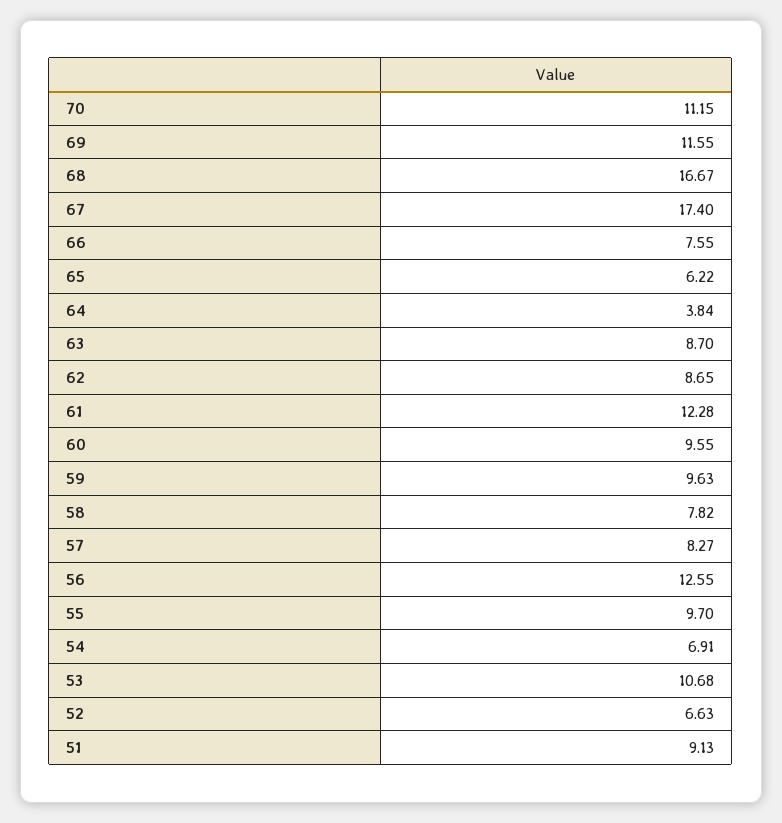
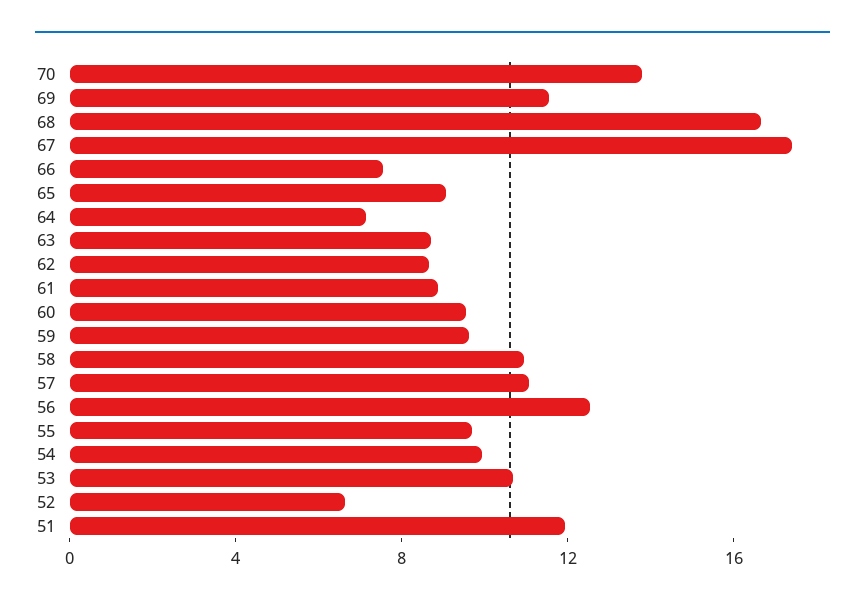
  {
-   "70": 11.15,
+   "70": 14,
    "69": 11.55,
    "68": 16.67,
    "67": 17.4,
    "66": 7.55,
-   "65": 6.22,
+   "65": 9,
-   "64": 3.84,
+   "64": 7,
    "63": 8.7,
    "62": 8.65,
-   "61": 12.28,
+   "61": 9,
    "60": 9.55,
    "59": 9.63,
-   "58": 7.82,
+   "58": 11,
-   "57": 8.27,
+   "57": 11,
    "56": 12.55,
    "55": 9.7,
-   "54": 6.91,
+   "54": 10,
    "53": 10.68,
    "52": 6.63,
-   "51": 9.13
+   "51": 12
  }

